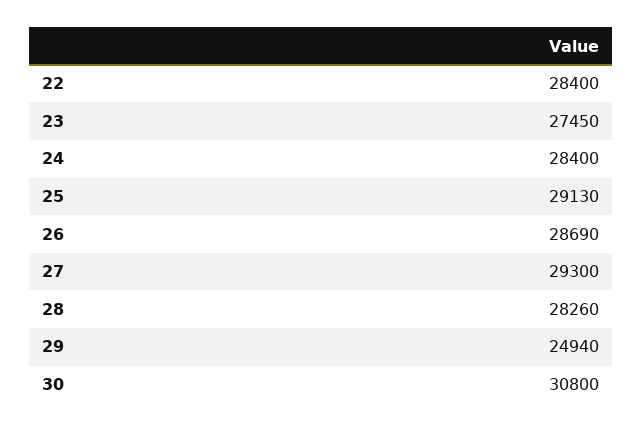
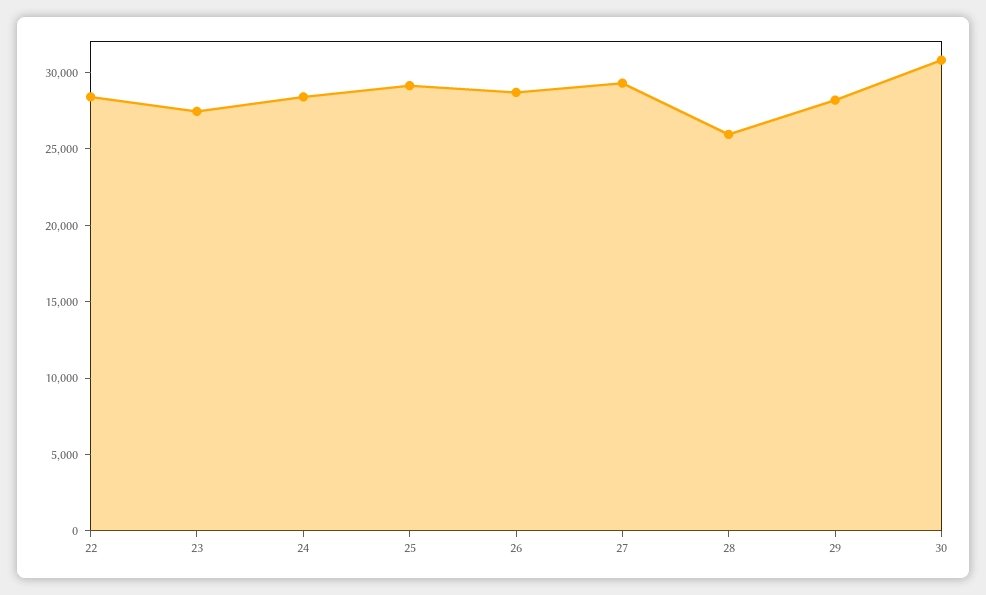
  {
    "22": 28400,
    "23": 27450,
    "24": 28400,
    "25": 29130,
    "26": 28690,
    "27": 29300,
-   "28": 28260,
+   "28": 26000,
-   "29": 24940,
+   "29": 28000,
    "30": 30800
  }

